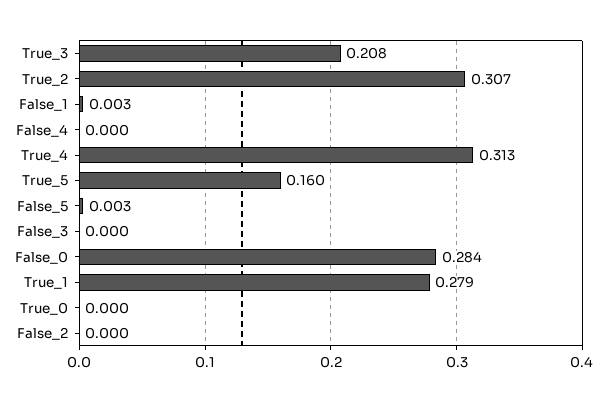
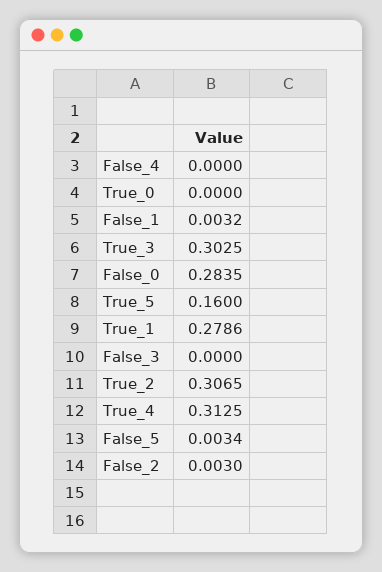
  {
-   "True_3": 0.208,
+   "True_3": 0.3025,
    "True_2": 0.3065,
    "False_1": 0.0032,
    "False_4": 0,
    "True_4": 0.3125,
    "True_5": 0.16,
    "False_5": 0.0034,
    "False_3": 0,
    "False_0": 0.2835,
    "True_1": 0.2786,
    "True_0": 0,
-   "False_2": 0
+   "False_2": 0.003
  }

